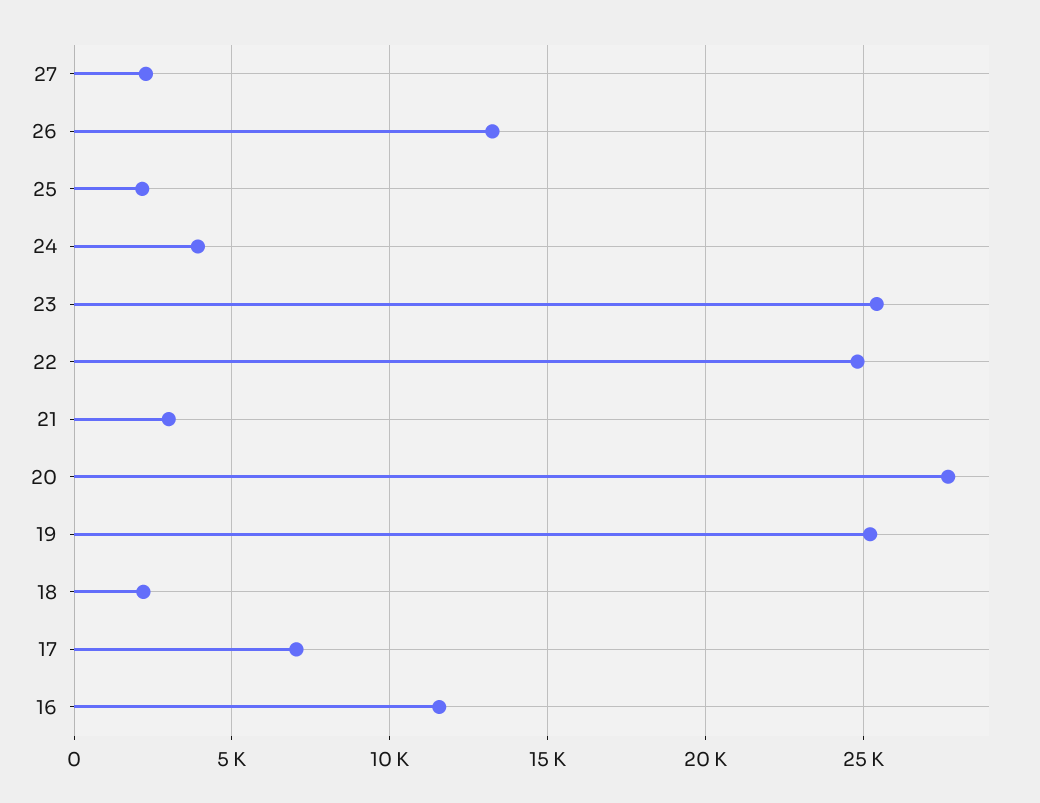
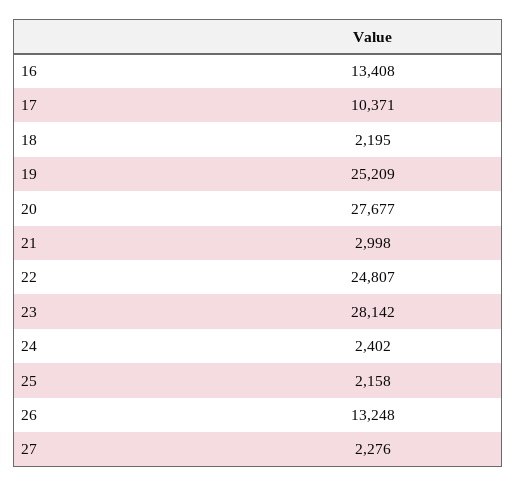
  {
    "27": 2276,
    "26": 13248,
    "25": 2158,
-   "24": 4000,
+   "24": 2402,
-   "23": 25500,
+   "23": 28142,
    "22": 24807,
    "21": 2998,
    "20": 27677,
    "19": 25209,
    "18": 2195,
-   "17": 7000,
+   "17": 10371,
-   "16": 11500
+   "16": 13408
  }

